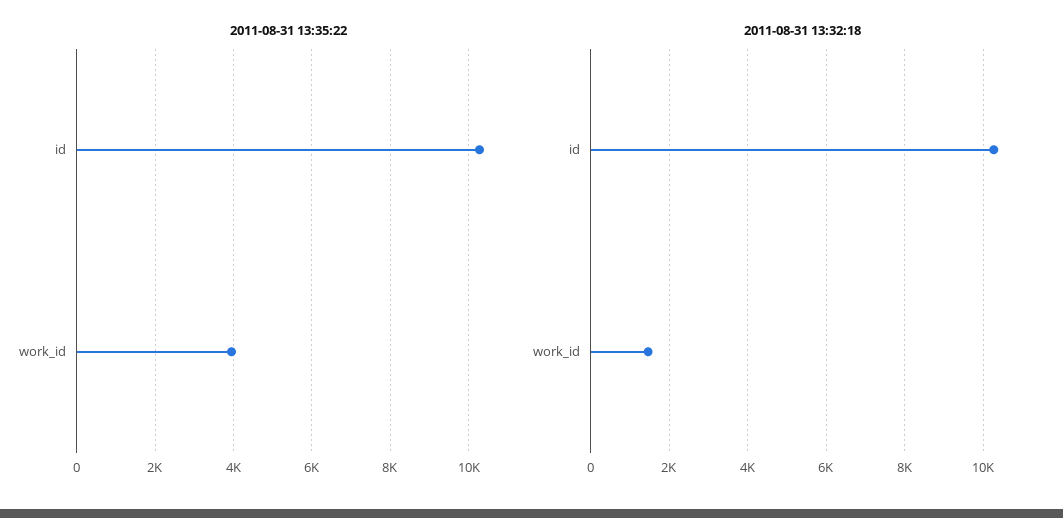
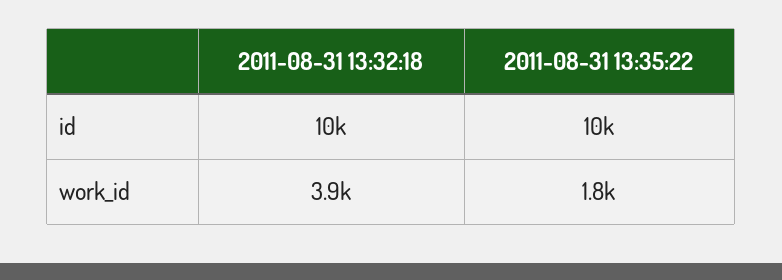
  {
    "2011-08-31 13:35:22": {
      "id": 10000,
-     "work_id": 4000
+     "work_id": 1800
    },
    "2011-08-31 13:32:18": {
      "id": 10000,
-     "work_id": 1400
+     "work_id": 3900
    }
  }

